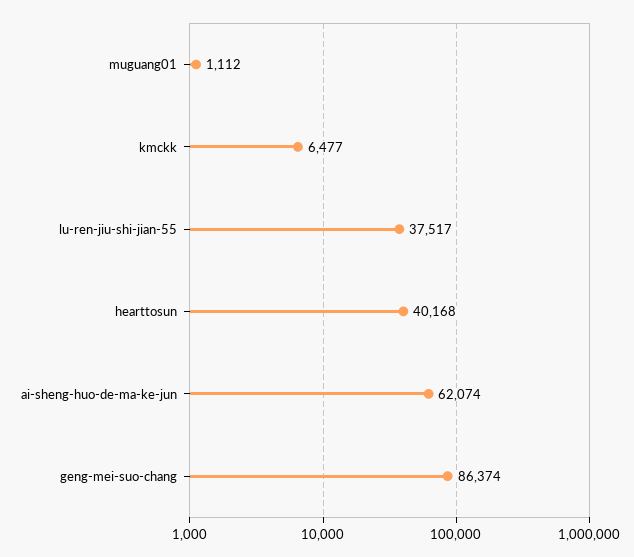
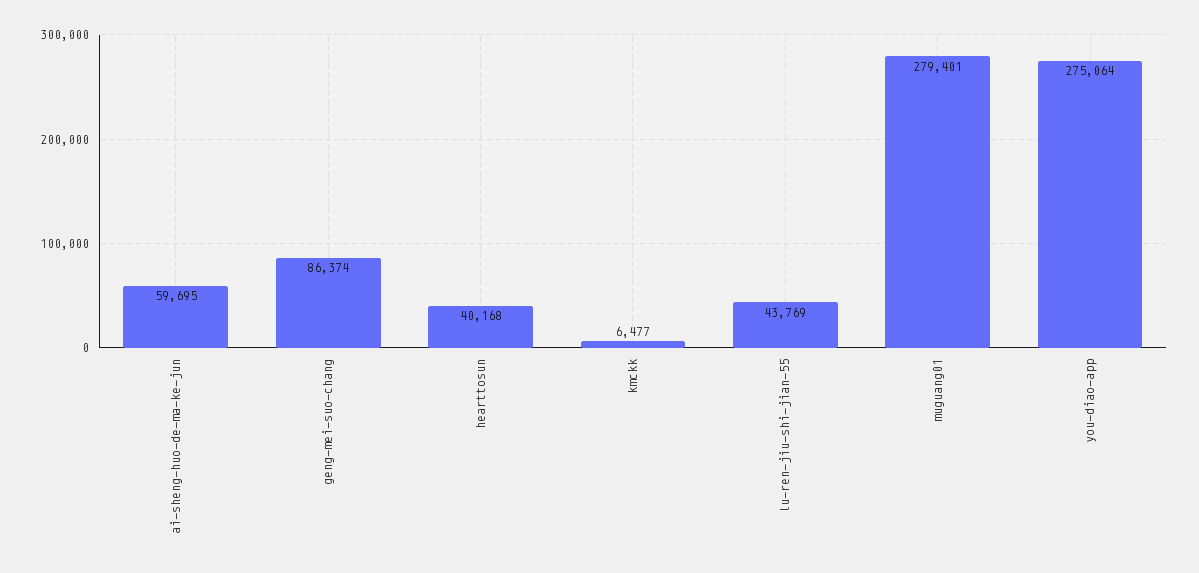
  {
-   "muguang01": 1112,
+   "muguang01": 279401,
    "kmckk": 6477,
-   "lu-ren-jiu-shi-jian-55": 37517,
+   "lu-ren-jiu-shi-jian-55": 43769,
    "hearttosun": 40168,
-   "ai-sheng-huo-de-ma-ke-jun": 62074,
+   "ai-sheng-huo-de-ma-ke-jun": 59695,
-   "geng-mei-suo-chang": 86374
+   "geng-mei-suo-chang": 86374,
+   "you-diao-app": 275064
  }

